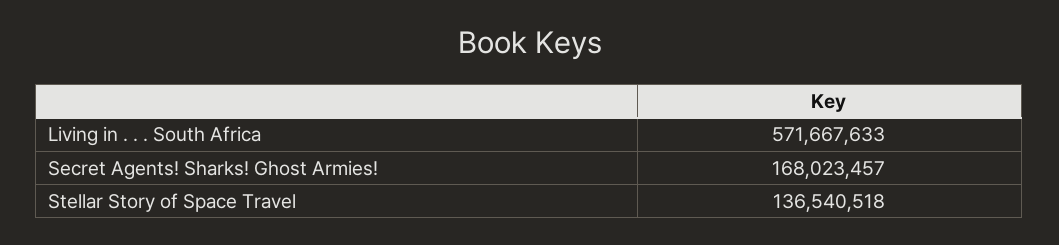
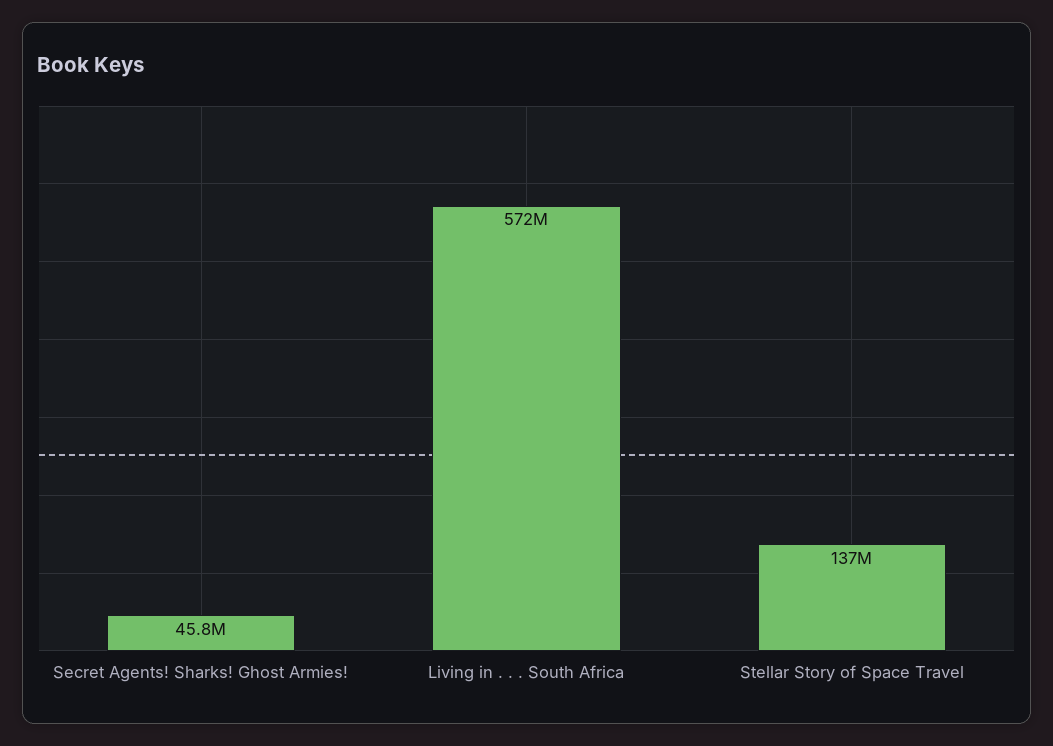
  {
    "Living in . . . South Africa": 571667633,
-   "Secret Agents! Sharks! Ghost Armies!": 168023457,
+   "Secret Agents! Sharks! Ghost Armies!": 45800000,
    "Stellar Story of Space Travel": 136540518
  }

